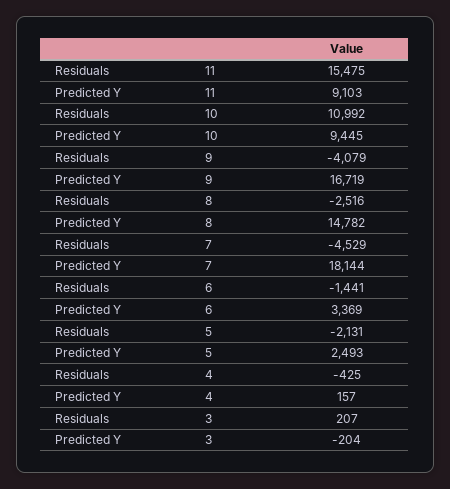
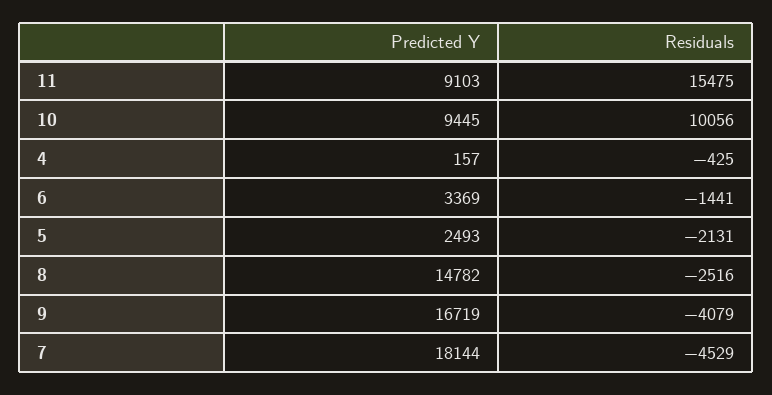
  {
    "Residuals": {
      "11": 15475,
-     "10": 10992,
+     "10": 10056,
      "9": -4079,
      "8": -2516,
      "7": -4529,
      "6": -1441,
      "5": -2131,
-     "4": -425,
+     "4": -425
-     "3": 207
    },
    "Predicted Y": {
      "11": 9103,
      "10": 9445,
      "9": 16719,
      "8": 14782,
      "7": 18144,
      "6": 3369,
      "5": 2493,
-     "4": 157,
+     "4": 157
-     "3": -204
    }
  }

